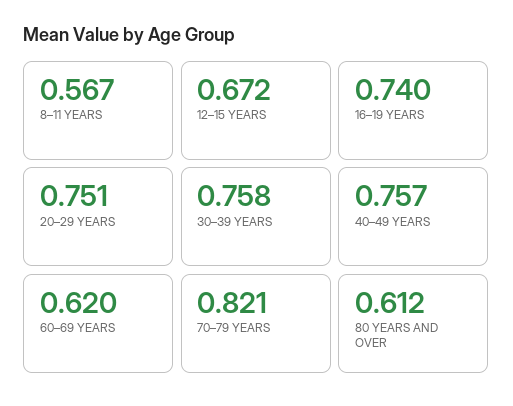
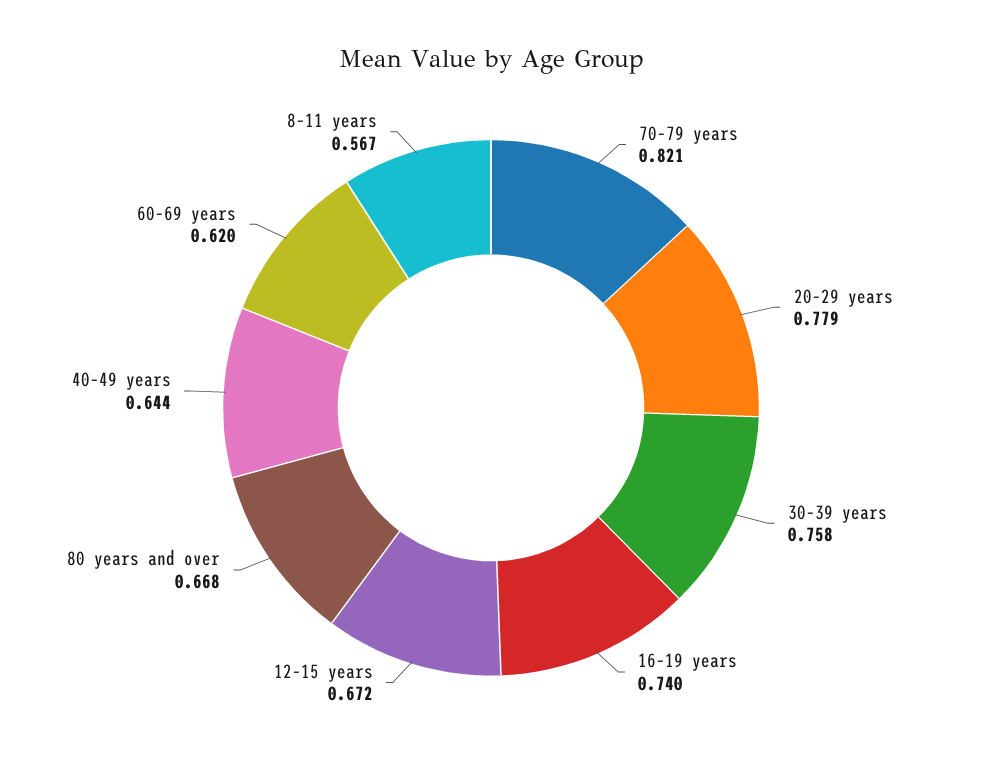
  {
    "8–11 YEARS": 0.567,
    "12–15 YEARS": 0.672,
    "16–19 YEARS": 0.74,
-   "20–29 YEARS": 0.751,
+   "20–29 YEARS": 0.779,
    "30–39 YEARS": 0.758,
-   "40–49 YEARS": 0.757,
+   "40–49 YEARS": 0.644,
    "60–69 YEARS": 0.62,
    "70–79 YEARS": 0.821,
-   "80 YEARS AND OVER": 0.612
+   "80 YEARS AND OVER": 0.668
  }

